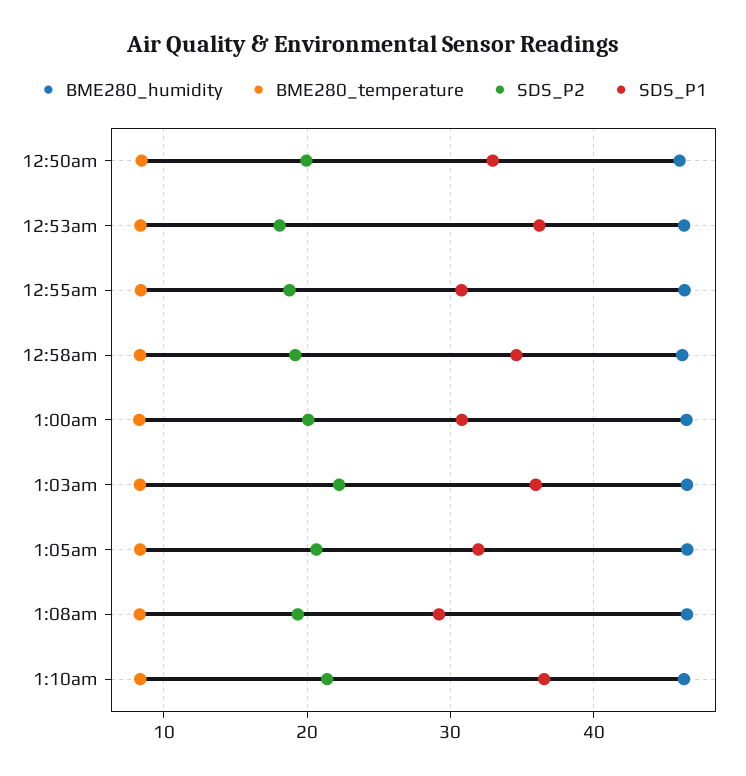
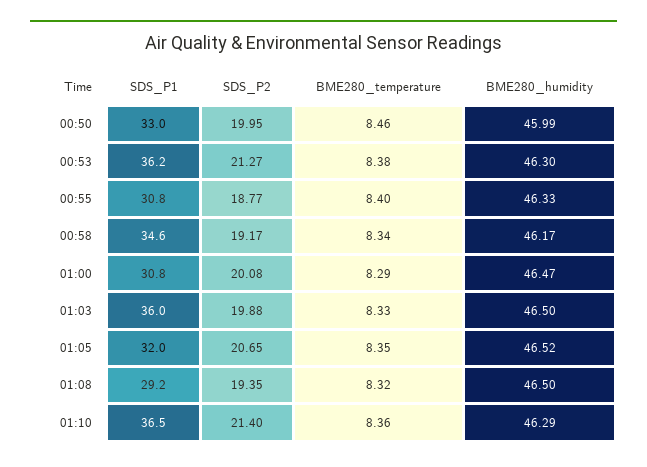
  {
    "BME280_humidity": {
      "12:50am": 45.99,
      "12:53am": 46.3,
      "12:55am": 46.33,
      "12:58am": 46.17,
      "1:00am": 46.47,
      "1:03am": 46.5,
      "1:05am": 46.52,
      "1:08am": 46.5,
      "1:10am": 46.29
    },
    "BME280_temperature": {
      "12:50am": 8.46,
      "12:53am": 8.38,
      "12:55am": 8.4,
      "12:58am": 8.34,
      "1:00am": 8.29,
      "1:03am": 8.33,
      "1:05am": 8.35,
      "1:08am": 8.32,
      "1:10am": 8.36
    },
    "SDS_P2": {
      "12:50am": 19.95,
-     "12:53am": 18,
+     "12:53am": 21.27,
      "12:55am": 18.77,
      "12:58am": 19.17,
      "1:00am": 20.08,
-     "1:03am": 22,
+     "1:03am": 19.88,
      "1:05am": 20.65,
      "1:08am": 19.35,
      "1:10am": 21.4
    },
    "SDS_P1": {
      "12:50am": 33,
      "12:53am": 36.2,
      "12:55am": 30.8,
      "12:58am": 34.6,
      "1:00am": 30.8,
      "1:03am": 36,
      "1:05am": 32,
      "1:08am": 29.2,
      "1:10am": 36.5
    }
  }

